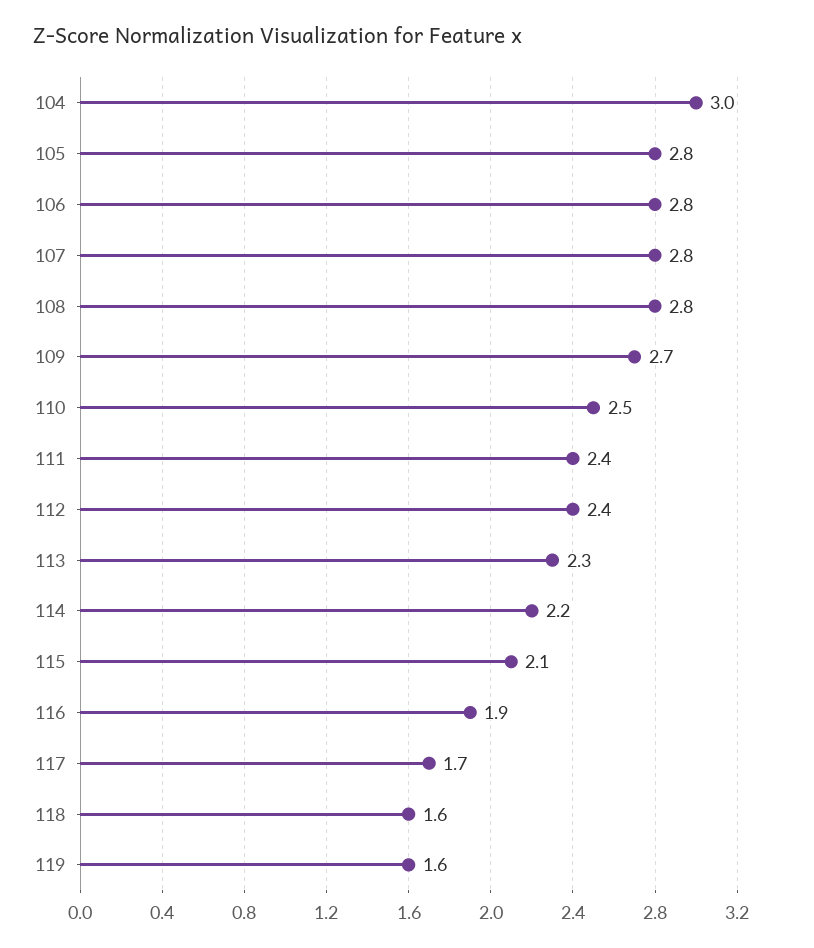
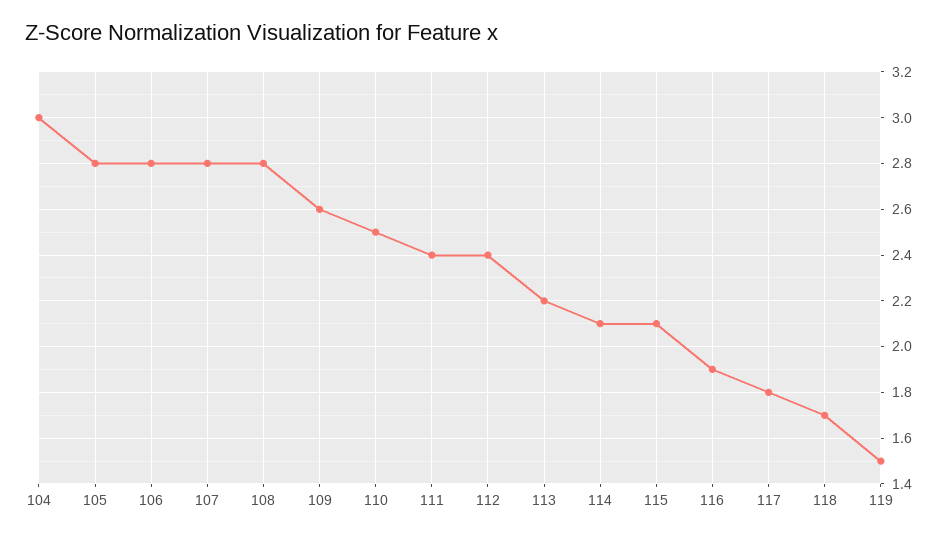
  {
    "104": 3,
    "105": 2.8,
    "106": 2.8,
    "107": 2.8,
    "108": 2.8,
-   "109": 2.7,
+   "109": 2.6,
    "110": 2.5,
    "111": 2.4,
    "112": 2.4,
-   "113": 2.3,
+   "113": 2.2,
-   "114": 2.2,
+   "114": 2.1,
    "115": 2.1,
    "116": 1.9,
-   "117": 1.7,
+   "117": 1.8,
-   "118": 1.6,
+   "118": 1.7,
-   "119": 1.6
+   "119": 1.5
  }

